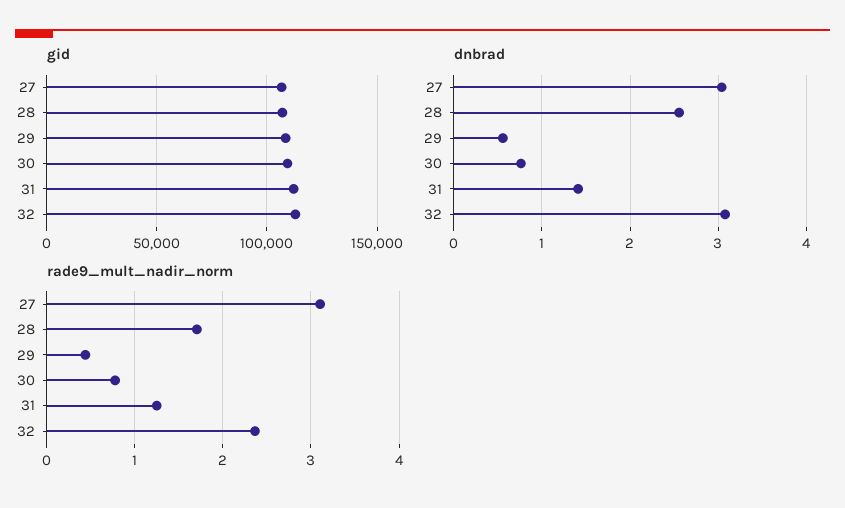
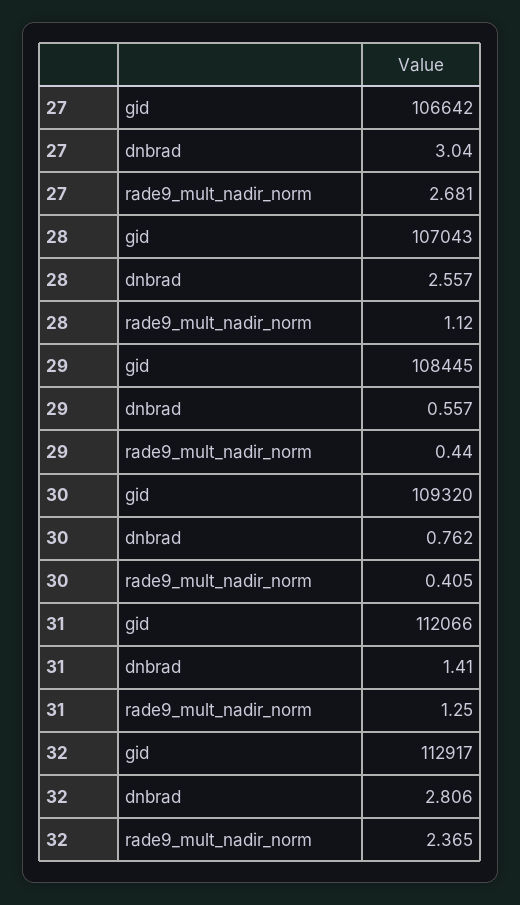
  {
    "gid": {
      "27": 106642,
      "28": 107043,
      "29": 108445,
      "30": 109320,
      "31": 112066,
      "32": 112917
    },
    "dnbrad": {
      "27": 3.04,
      "28": 2.557,
      "29": 0.557,
      "30": 0.762,
      "31": 1.41,
-     "32": 3.1
+     "32": 2.806
    },
    "rade9_mult_nadir_norm": {
-     "27": 3.1,
+     "27": 2.681,
-     "28": 1.7,
+     "28": 1.12,
      "29": 0.44,
-     "30": 0.8,
+     "30": 0.405,
      "31": 1.25,
      "32": 2.365
    }
  }

